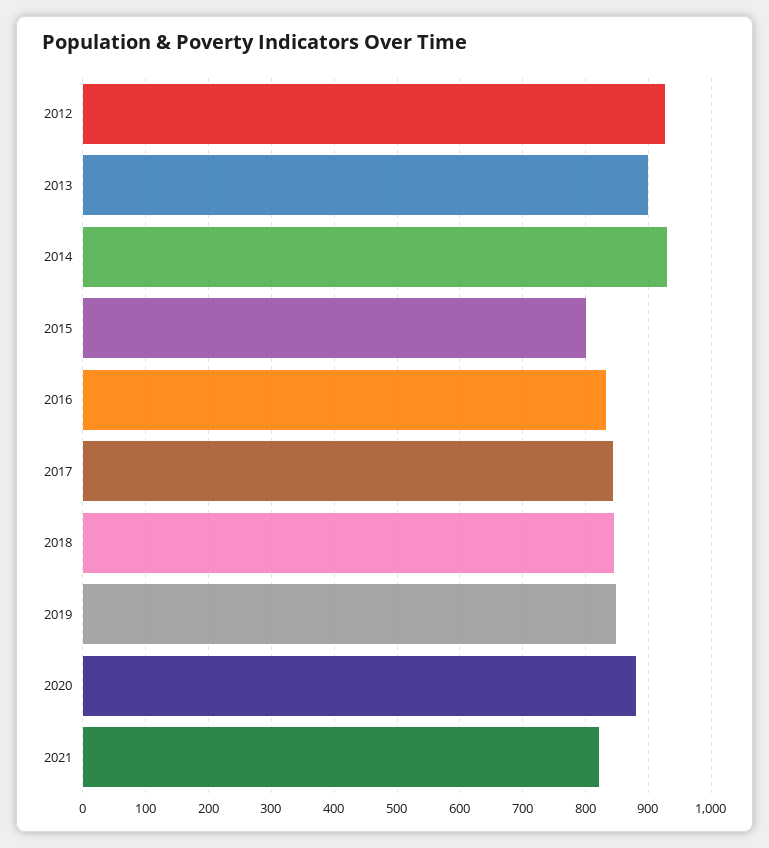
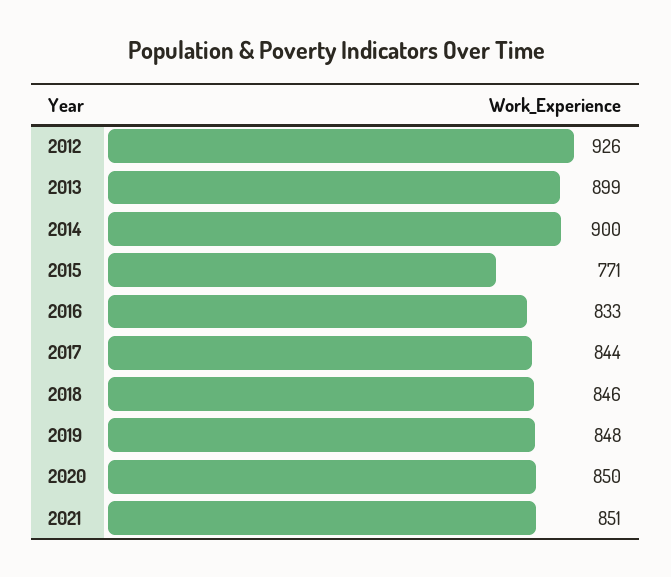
  {
    "2012": 926,
    "2013": 899,
-   "2014": 930,
+   "2014": 900,
-   "2015": 800,
+   "2015": 771,
    "2016": 833,
    "2017": 844,
    "2018": 846,
    "2019": 848,
-   "2020": 880,
+   "2020": 850,
-   "2021": 820
+   "2021": 851
  }

